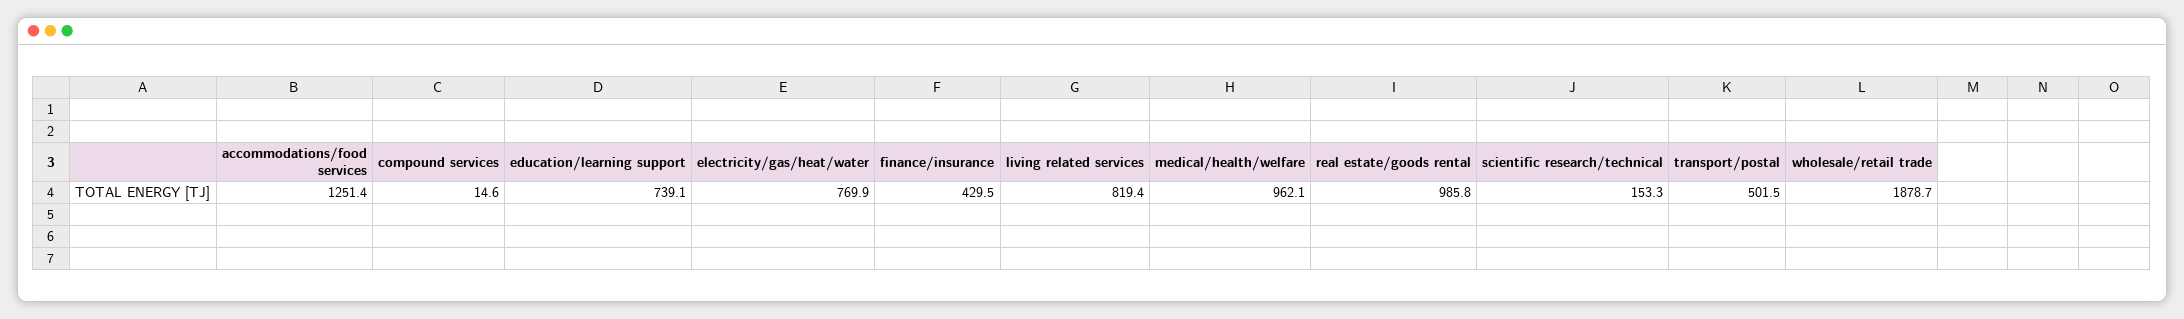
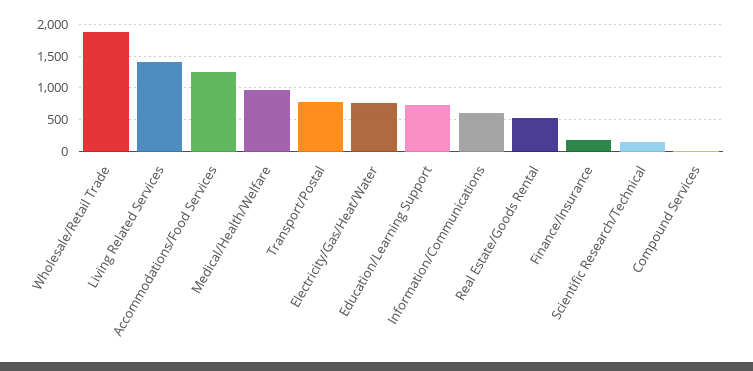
  {
    "accommodations/food services": 1251.4,
    "compound services": 14.6,
    "education/learning support": 739.1,
    "electricity/gas/heat/water": 769.9,
-   "finance/insurance": 429.5,
+   "finance/insurance": 200,
-   "living related services": 819.4,
+   "living related services": 1400,
    "medical/health/welfare": 962.1,
-   "real estate/goods rental": 985.8,
+   "real estate/goods rental": 500,
    "scientific research/technical": 153.3,
-   "transport/postal": 501.5,
+   "transport/postal": 800,
-   "wholesale/retail trade": 1878.7
+   "wholesale/retail trade": 1878.7,
+   "Information/Communications": 600
  }

